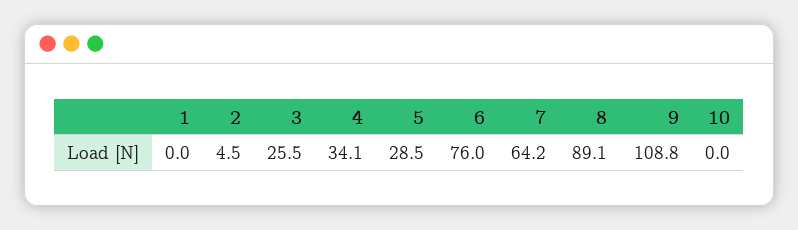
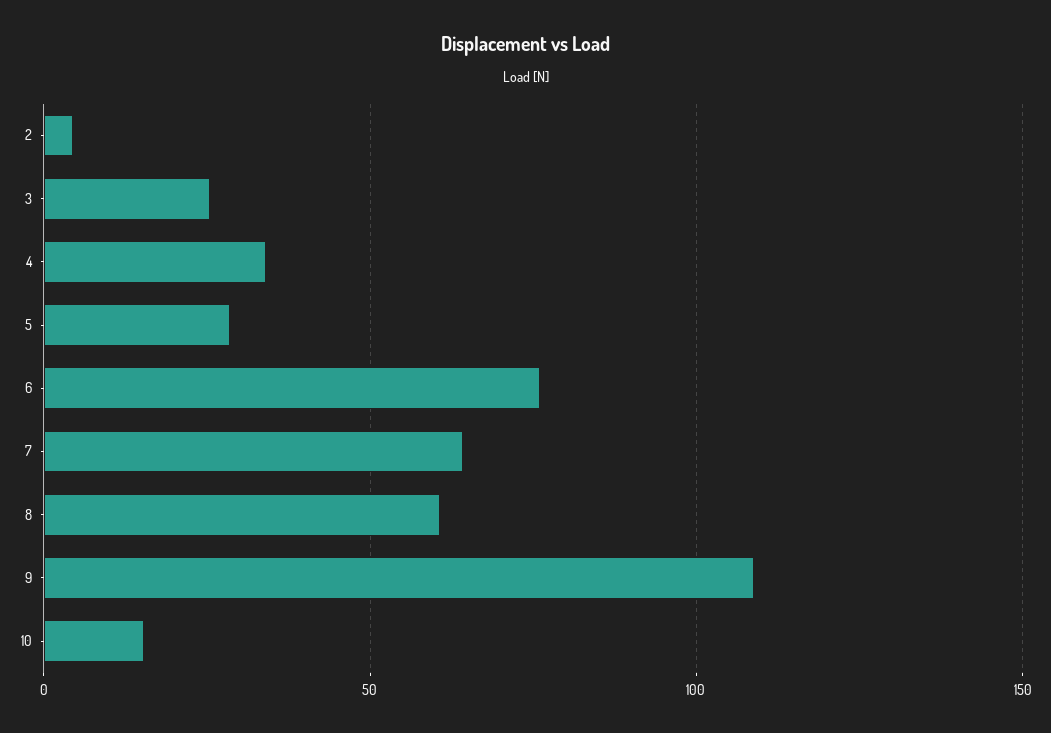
  {
-   "1": 0,
    "2": 4.5,
    "3": 25.5,
    "4": 34.1,
    "5": 28.5,
    "6": 76,
    "7": 64.2,
-   "8": 89.1,
+   "8": 60,
    "9": 108.8,
-   "10": 0
+   "10": 15
  }

